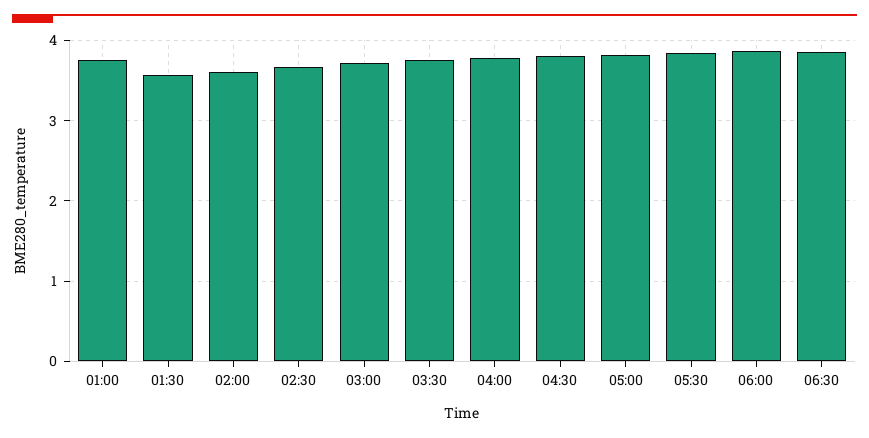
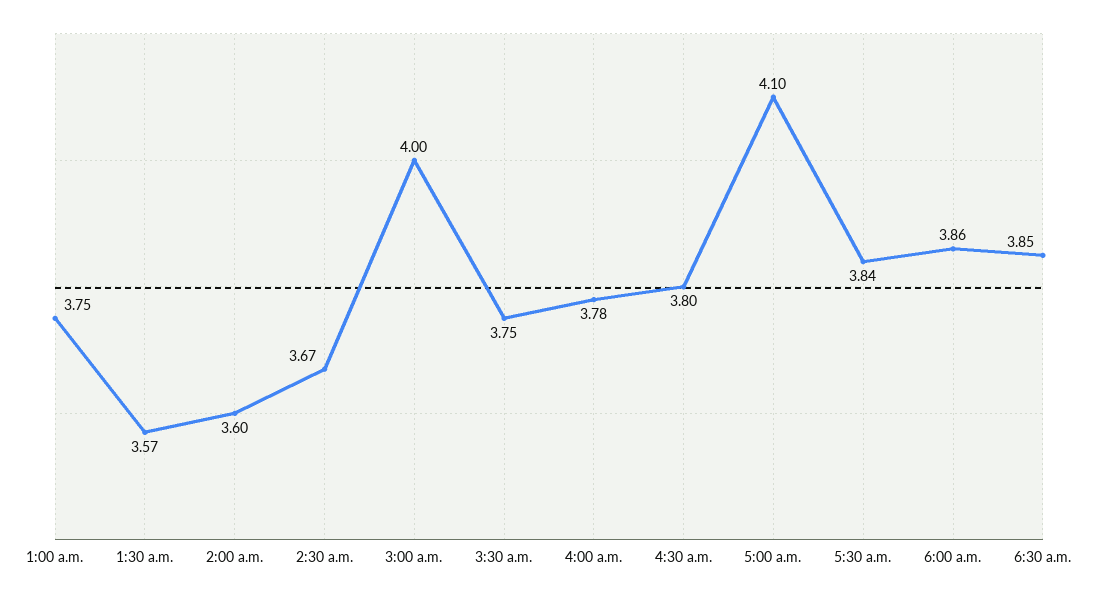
  {
    "01:00": 3.75,
    "01:30": 3.57,
    "02:00": 3.6,
    "02:30": 3.67,
-   "03:00": 3.7,
+   "03:00": 4,
    "03:30": 3.75,
    "04:00": 3.78,
    "04:30": 3.8,
-   "05:00": 3.8,
+   "05:00": 4.1,
    "05:30": 3.84,
    "06:00": 3.86,
    "06:30": 3.85
  }

